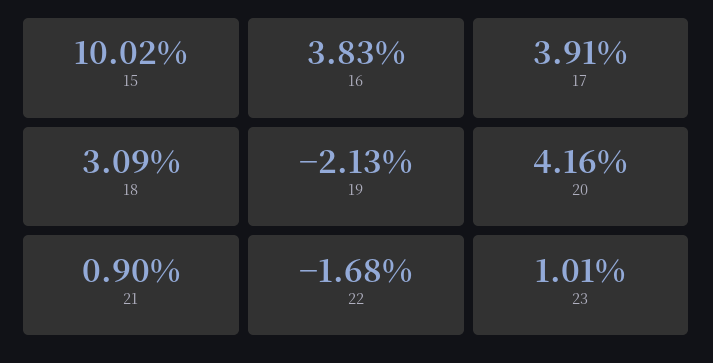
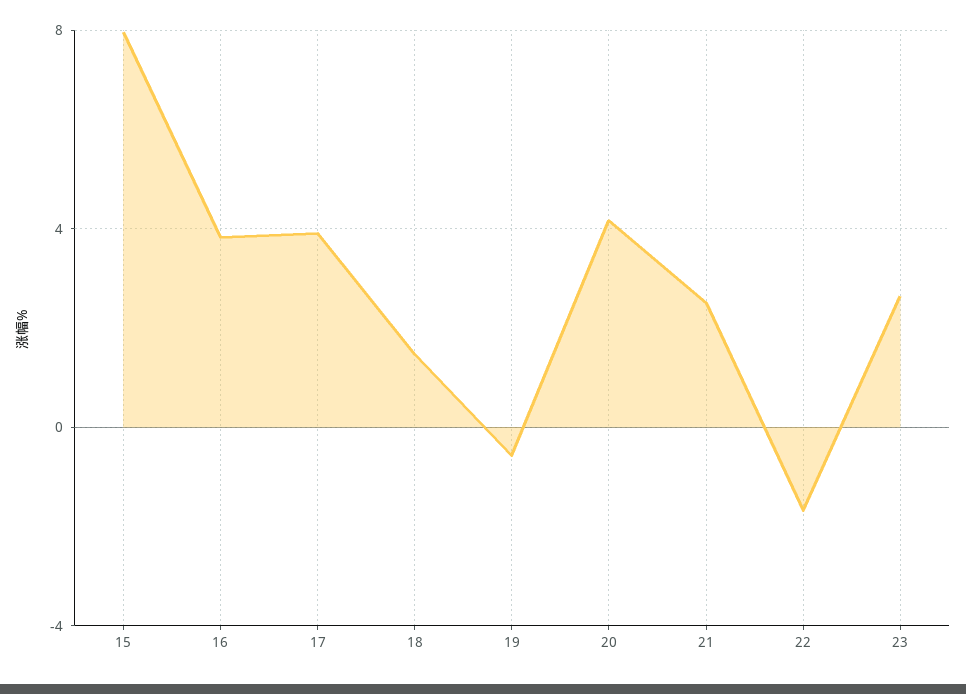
  {
-   "15": 10.02,
+   "15": 8,
    "16": 3.83,
    "17": 3.91,
-   "18": 3.09,
+   "18": 1.5,
-   "19": -2.13,
+   "19": -0.5,
    "20": 4.16,
-   "21": 0.9,
+   "21": 2.5,
    "22": -1.68,
-   "23": 1.01
+   "23": 2.5
  }

